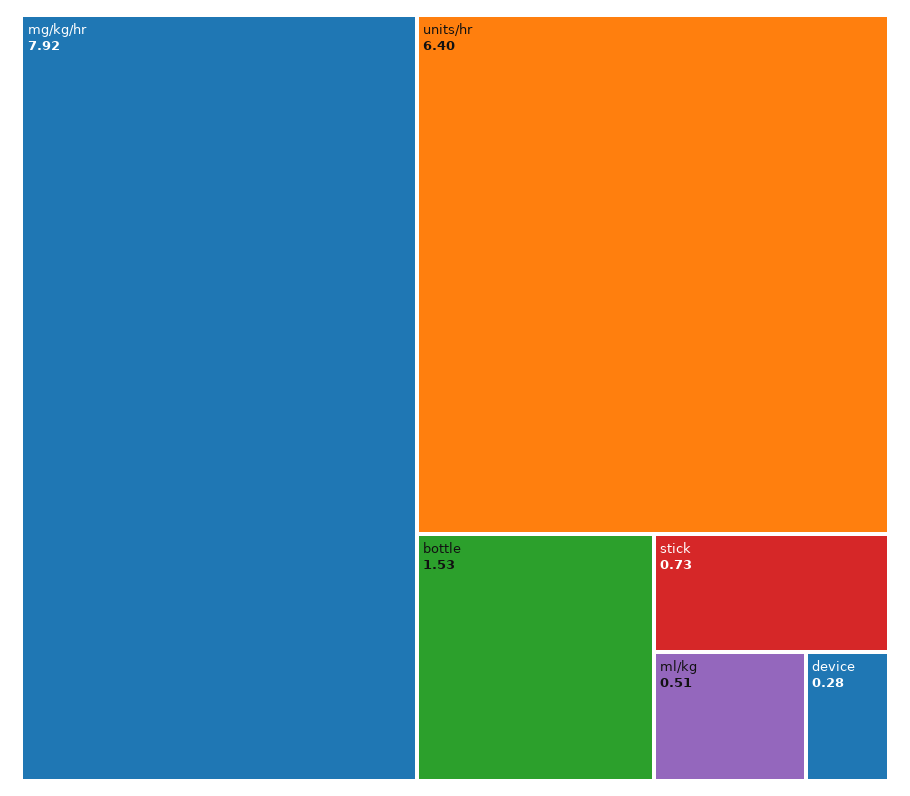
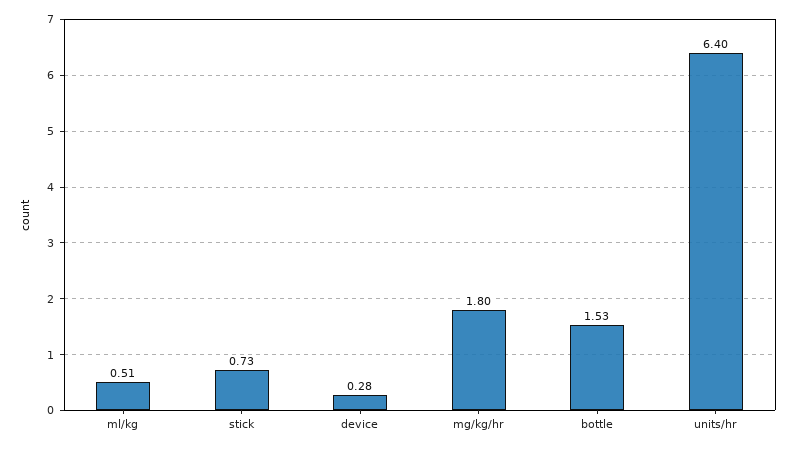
  {
-   "mg/kg/hr": 7.92,
+   "mg/kg/hr": 1.8,
    "units/hr": 6.4,
    "bottle": 1.53,
    "stick": 0.73,
    "ml/kg": 0.51,
    "device": 0.28
  }

